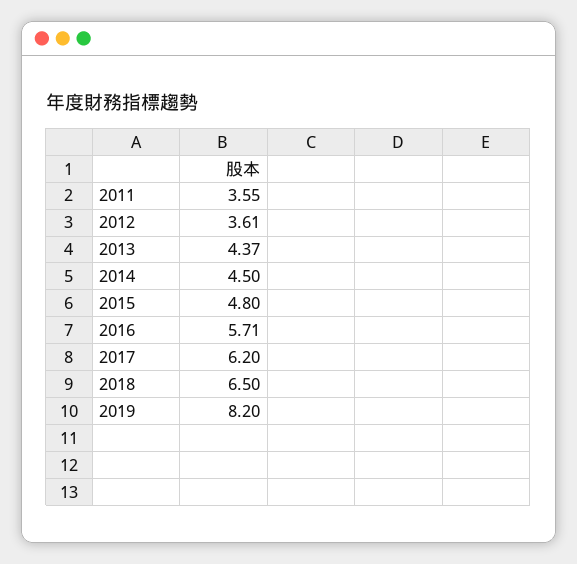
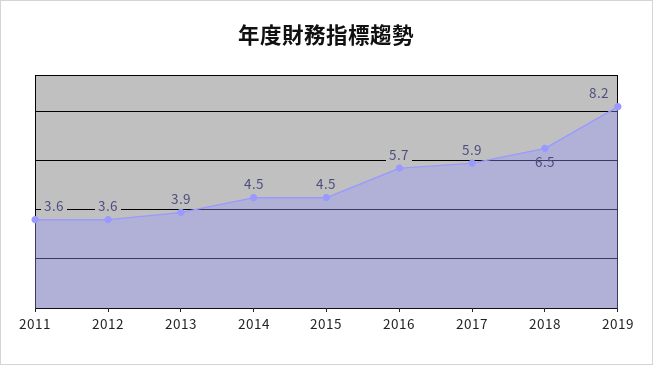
  {
    "2011": 3.55,
    "2012": 3.61,
-   "2013": 4.37,
+   "2013": 3.9,
    "2014": 4.5,
-   "2015": 4.8,
+   "2015": 4.5,
    "2016": 5.71,
-   "2017": 6.2,
+   "2017": 5.9,
    "2018": 6.5,
    "2019": 8.2
  }

